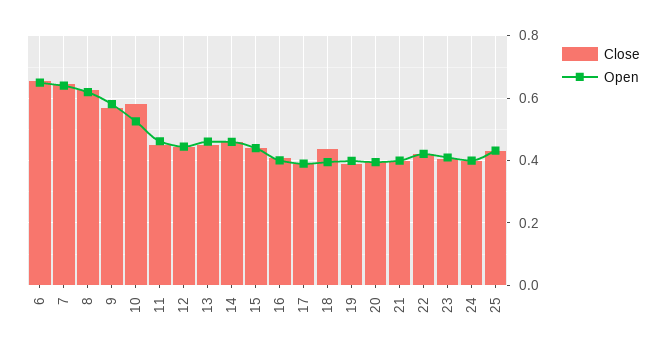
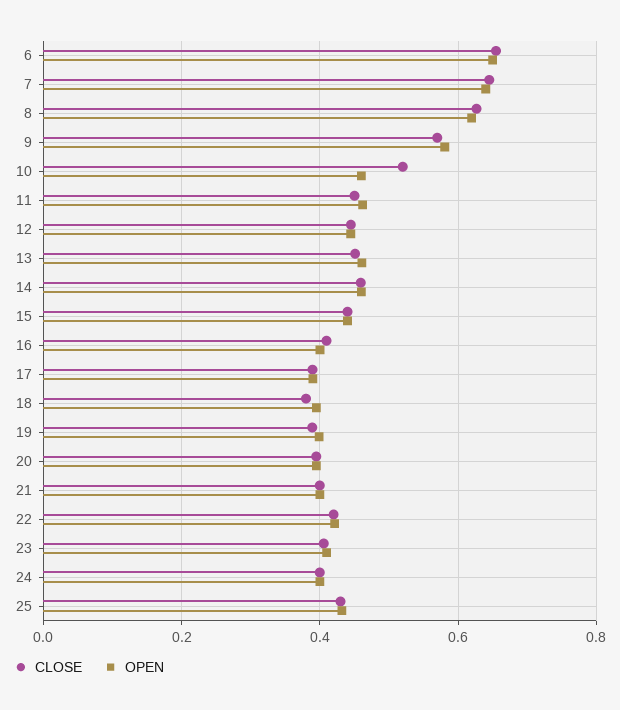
  {
    "Close": {
      "6": 0.66,
      "7": 0.64,
      "8": 0.62,
      "9": 0.58,
-     "10": 0.58,
+     "10": 0.52,
      "11": 0.46,
      "12": 0.44,
      "13": 0.46,
      "14": 0.46,
      "15": 0.44,
      "16": 0.4,
      "17": 0.38,
-     "18": 0.44,
+     "18": 0.38,
      "19": 0.38,
      "20": 0.4,
      "21": 0.4,
      "22": 0.42,
      "23": 0.4,
      "24": 0.4,
      "25": 0.44
    },
    "Open": {
      "6": 0.66,
      "7": 0.64,
      "8": 0.62,
      "9": 0.58,
-     "10": 0.52,
+     "10": 0.46,
      "11": 0.46,
      "12": 0.44,
      "13": 0.46,
      "14": 0.46,
      "15": 0.44,
      "16": 0.4,
      "17": 0.4,
      "18": 0.4,
      "19": 0.4,
      "20": 0.4,
      "21": 0.4,
      "22": 0.42,
      "23": 0.4,
      "24": 0.4,
      "25": 0.44
    }
  }

